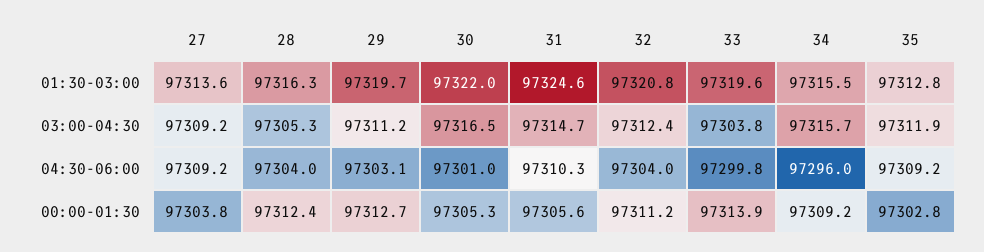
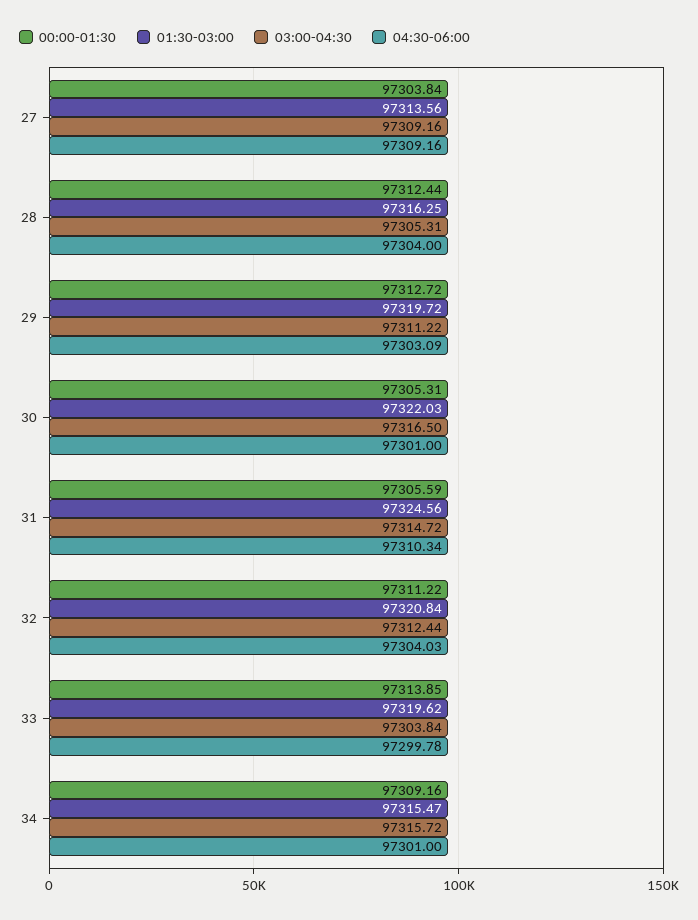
  {
    "01:30-03:00": {
      "27": 97313.56,
      "28": 97316.25,
      "29": 97319.72,
      "30": 97322.03,
      "31": 97324.56,
      "32": 97320.84,
      "33": 97319.62,
-     "34": 97315.47,
+     "34": 97315.47
-     "35": 97312.8
    },
    "03:00-04:30": {
      "27": 97309.16,
      "28": 97305.31,
      "29": 97311.22,
      "30": 97316.5,
      "31": 97314.72,
      "32": 97312.44,
      "33": 97303.84,
-     "34": 97315.72,
+     "34": 97315.72
-     "35": 97311.9
    },
    "04:30-06:00": {
      "27": 97309.16,
      "28": 97304,
      "29": 97303.09,
      "30": 97301,
      "31": 97310.34,
      "32": 97304.03,
      "33": 97299.78,
-     "34": 97296,
+     "34": 97301
-     "35": 97309.2
    },
    "00:00-01:30": {
      "27": 97303.84,
      "28": 97312.44,
      "29": 97312.72,
      "30": 97305.31,
      "31": 97305.59,
      "32": 97311.22,
      "33": 97313.85,
-     "34": 97309.16,
+     "34": 97309.16
-     "35": 97302.8
    }
  }

